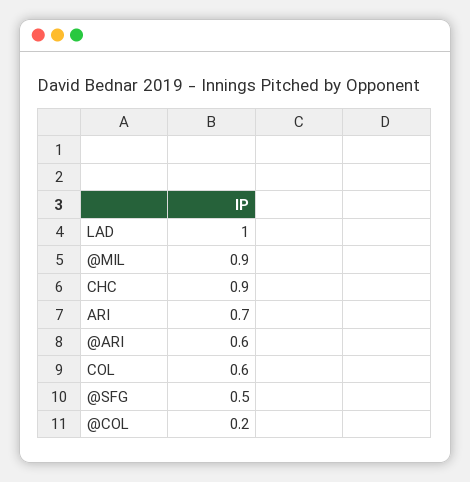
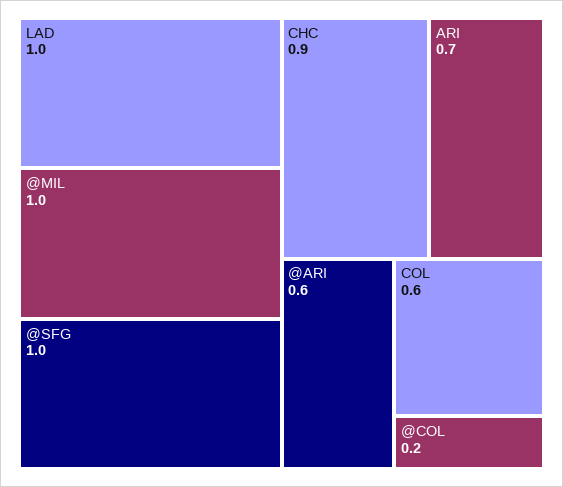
  {
    "LAD": 1,
-   "@MIL": 0.9,
+   "@MIL": 1,
    "CHC": 0.9,
    "ARI": 0.7,
    "@ARI": 0.6,
    "COL": 0.6,
-   "@SFG": 0.5,
+   "@SFG": 1,
    "@COL": 0.2
  }

